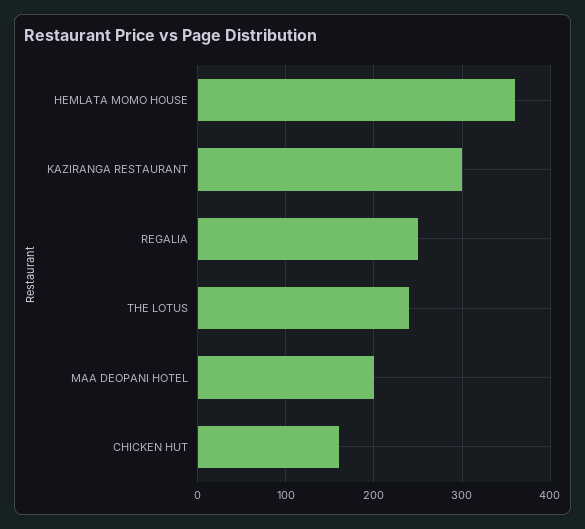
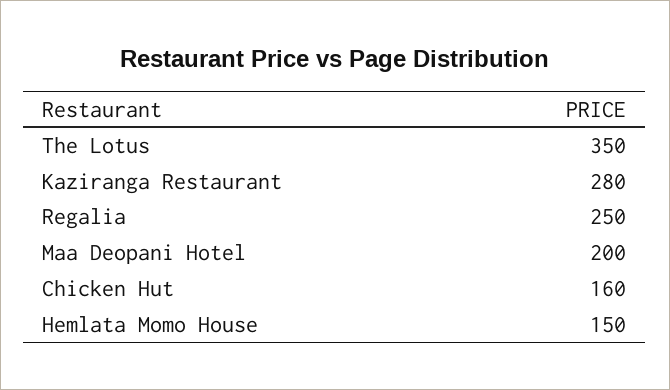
  {
-   "HEMLATA MOMO HOUSE": 360,
+   "HEMLATA MOMO HOUSE": 150,
-   "KAZIRANGA RESTAURANT": 300,
+   "KAZIRANGA RESTAURANT": 280,
    "REGALIA": 250,
-   "THE LOTUS": 240,
+   "THE LOTUS": 350,
    "MAA DEOPANI HOTEL": 200,
    "CHICKEN HUT": 160
  }

